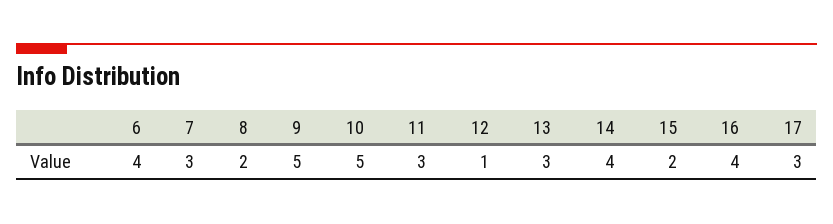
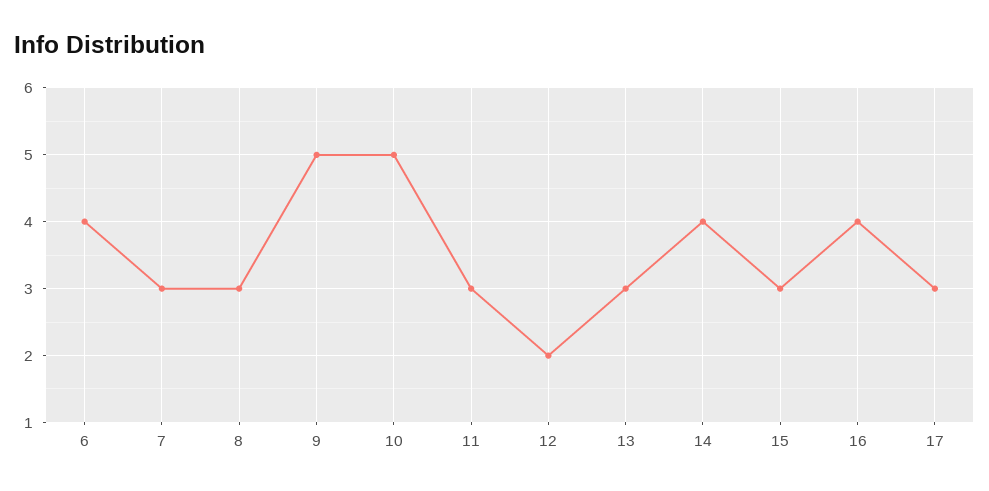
  {
    "6": 4,
    "7": 3,
-   "8": 2,
+   "8": 3,
    "9": 5,
    "10": 5,
    "11": 3,
-   "12": 1,
+   "12": 2,
    "13": 3,
    "14": 4,
-   "15": 2,
+   "15": 3,
    "16": 4,
    "17": 3
  }

